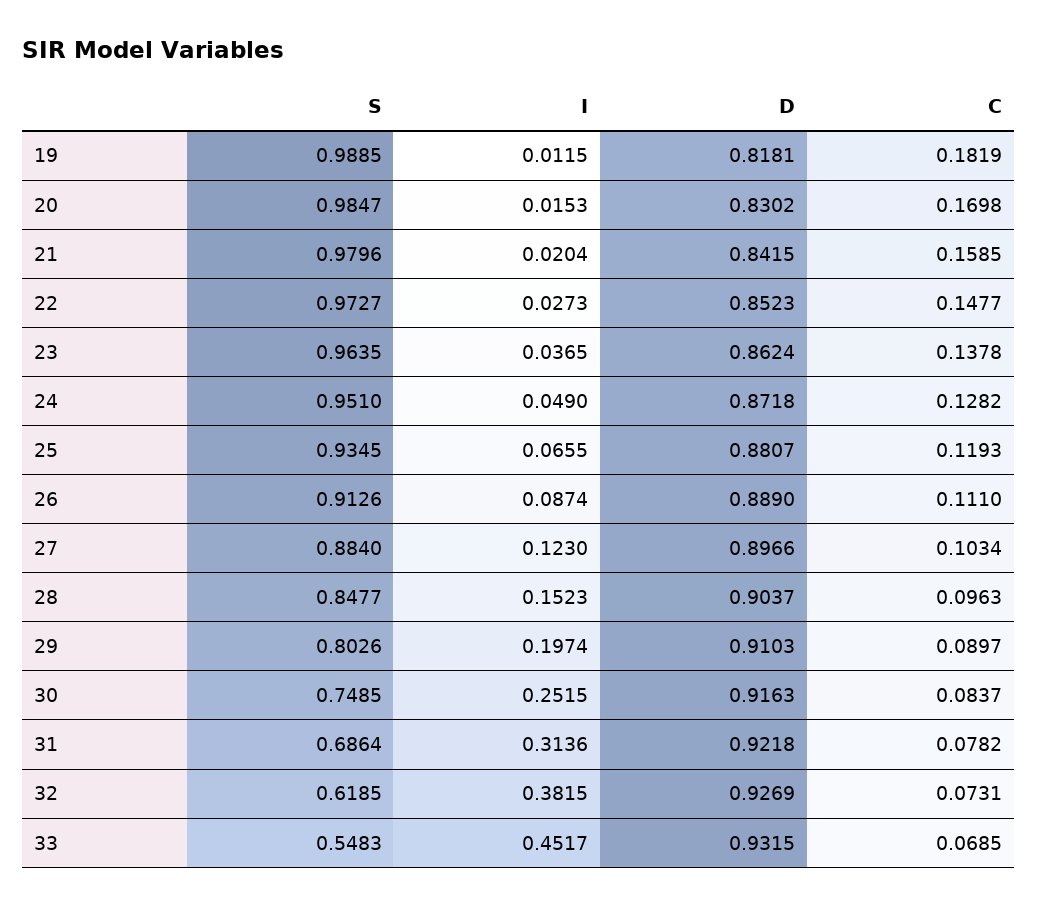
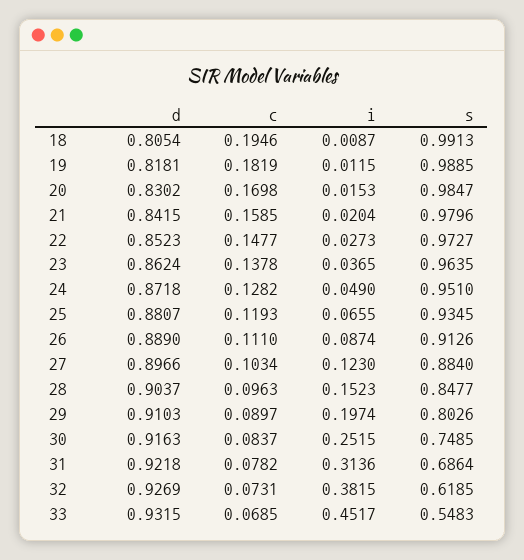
  {
    "S": {
      "19": 0.9885,
      "20": 0.9847,
      "21": 0.9796,
      "22": 0.9727,
      "23": 0.9635,
      "24": 0.951,
      "25": 0.9345,
      "26": 0.9126,
      "27": 0.884,
      "28": 0.8477,
      "29": 0.8026,
      "30": 0.7485,
      "31": 0.6864,
      "32": 0.6185,
-     "33": 0.5483
+     "33": 0.5483,
+     "18": 0.9913
    },
    "I": {
      "19": 0.0115,
      "20": 0.0153,
      "21": 0.0204,
      "22": 0.0273,
      "23": 0.0365,
      "24": 0.049,
      "25": 0.0655,
      "26": 0.0874,
      "27": 0.123,
      "28": 0.1523,
      "29": 0.1974,
      "30": 0.2515,
      "31": 0.3136,
      "32": 0.3815,
-     "33": 0.4517
+     "33": 0.4517,
+     "18": 0.0087
    },
    "D": {
      "19": 0.8181,
      "20": 0.8302,
      "21": 0.8415,
      "22": 0.8523,
      "23": 0.8624,
      "24": 0.8718,
      "25": 0.8807,
      "26": 0.889,
      "27": 0.8966,
      "28": 0.9037,
      "29": 0.9103,
      "30": 0.9163,
      "31": 0.9218,
      "32": 0.9269,
-     "33": 0.9315
+     "33": 0.9315,
+     "18": 0.8054
    },
    "C": {
      "19": 0.1819,
      "20": 0.1698,
      "21": 0.1585,
      "22": 0.1477,
      "23": 0.1378,
      "24": 0.1282,
      "25": 0.1193,
      "26": 0.111,
      "27": 0.1034,
      "28": 0.0963,
      "29": 0.0897,
      "30": 0.0837,
      "31": 0.0782,
      "32": 0.0731,
-     "33": 0.0685
+     "33": 0.0685,
+     "18": 0.1946
    }
  }

